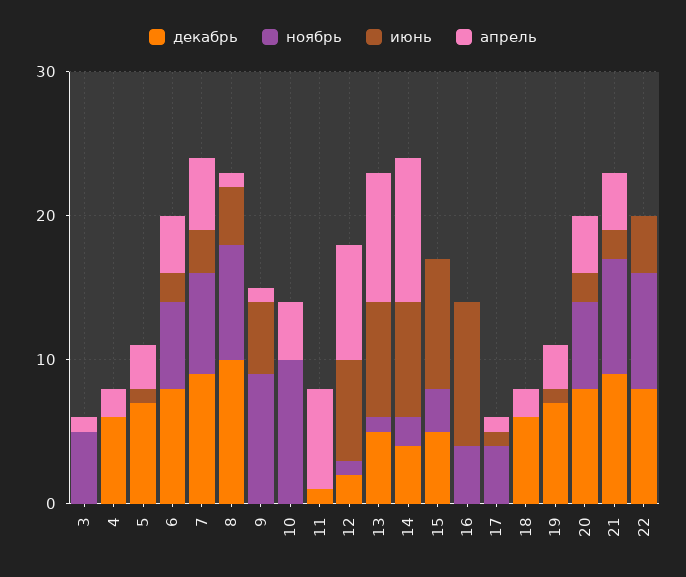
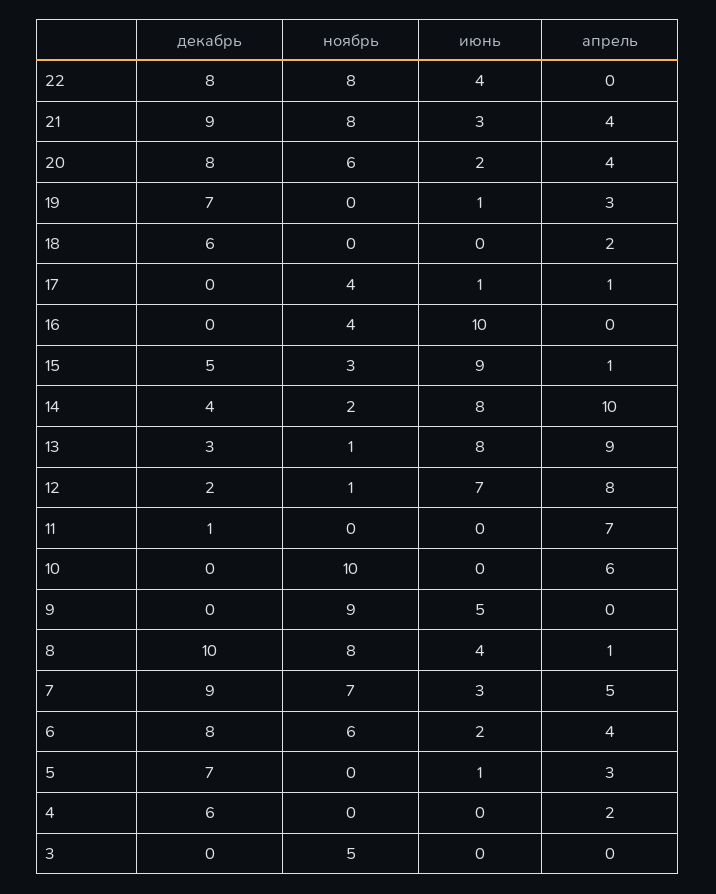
  {
    "декабрь": {
      "3": 0,
      "4": 6,
      "5": 7,
      "6": 8,
      "7": 9,
      "8": 10,
      "9": 0,
      "10": 0,
      "11": 1,
      "12": 2,
-     "13": 5,
+     "13": 3,
      "14": 4,
      "15": 5,
      "16": 0,
      "17": 0,
      "18": 6,
      "19": 7,
      "20": 8,
      "21": 9,
      "22": 8
    },
    "ноябрь": {
      "3": 5,
      "4": 0,
      "5": 0,
      "6": 6,
      "7": 7,
      "8": 8,
      "9": 9,
      "10": 10,
      "11": 0,
      "12": 1,
      "13": 1,
      "14": 2,
      "15": 3,
      "16": 4,
      "17": 4,
      "18": 0,
      "19": 0,
      "20": 6,
      "21": 8,
      "22": 8
    },
    "июнь": {
      "3": 0,
      "4": 0,
      "5": 1,
      "6": 2,
      "7": 3,
      "8": 4,
      "9": 5,
      "10": 0,
      "11": 0,
      "12": 7,
      "13": 8,
      "14": 8,
      "15": 9,
      "16": 10,
      "17": 1,
      "18": 0,
      "19": 1,
      "20": 2,
-     "21": 2,
+     "21": 3,
      "22": 4
    },
    "апрель": {
-     "3": 1,
+     "3": 0,
      "4": 2,
      "5": 3,
      "6": 4,
      "7": 5,
      "8": 1,
-     "9": 1,
+     "9": 0,
-     "10": 4,
+     "10": 6,
      "11": 7,
      "12": 8,
      "13": 9,
      "14": 10,
-     "15": 0,
+     "15": 1,
      "16": 0,
      "17": 1,
      "18": 2,
      "19": 3,
      "20": 4,
      "21": 4,
      "22": 0
    }
  }

